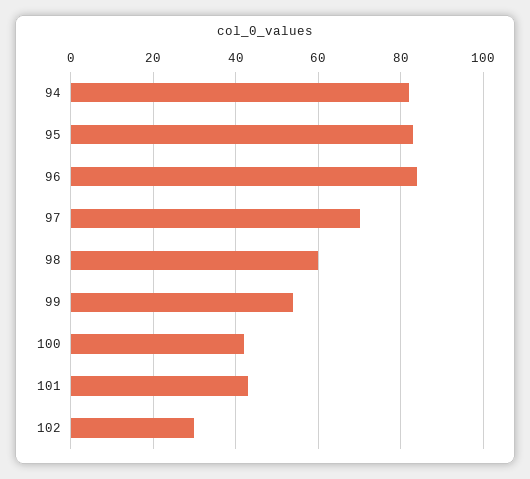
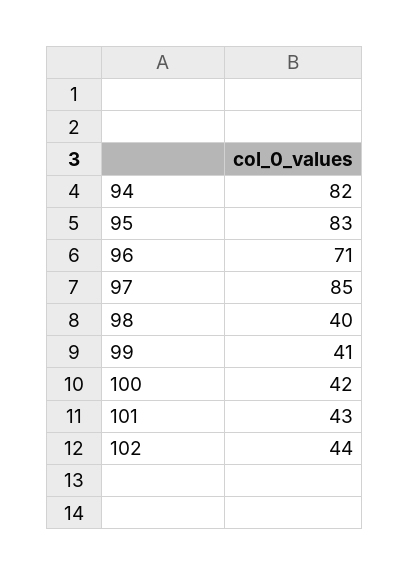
  {
    "94": 82,
    "95": 83,
-   "96": 85,
+   "96": 71,
-   "97": 70,
+   "97": 85,
-   "98": 60,
+   "98": 40,
-   "99": 55,
+   "99": 41,
    "100": 42,
    "101": 43,
-   "102": 30
+   "102": 44
  }

